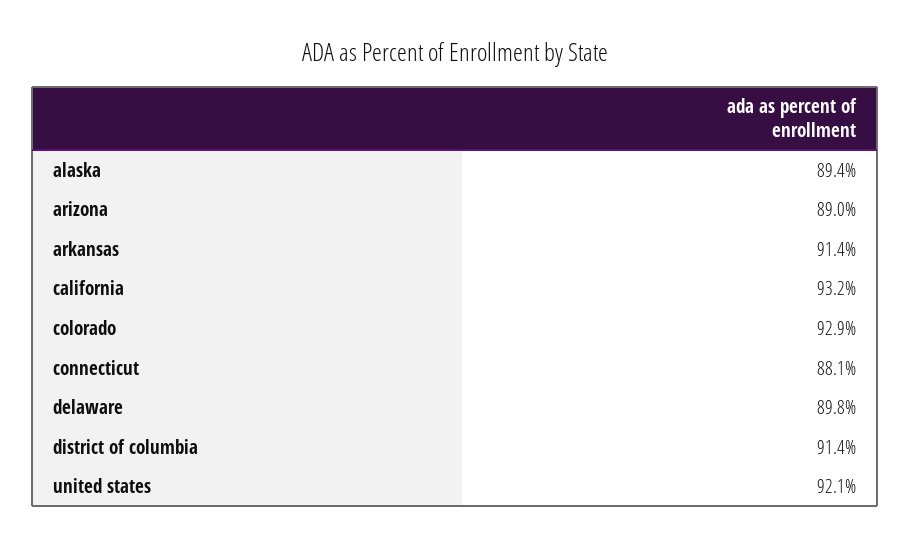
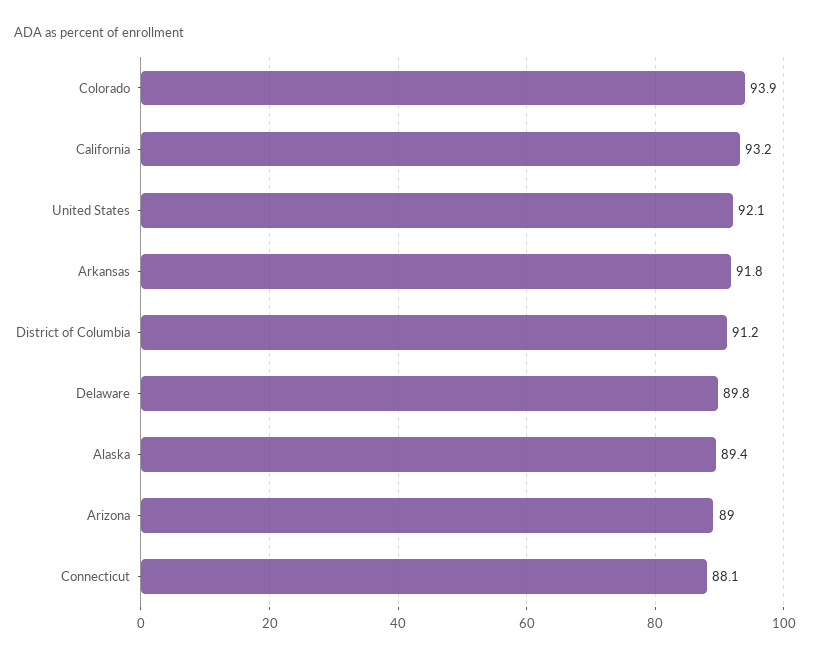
  {
    "alaska": 89.4,
    "arizona": 89,
-   "arkansas": 91.4,
+   "arkansas": 91.8,
    "california": 93.2,
-   "colorado": 92.9,
+   "colorado": 93.9,
    "connecticut": 88.1,
    "delaware": 89.8,
-   "district of columbia": 91.4,
+   "district of columbia": 91.2,
    "united states": 92.1
  }

